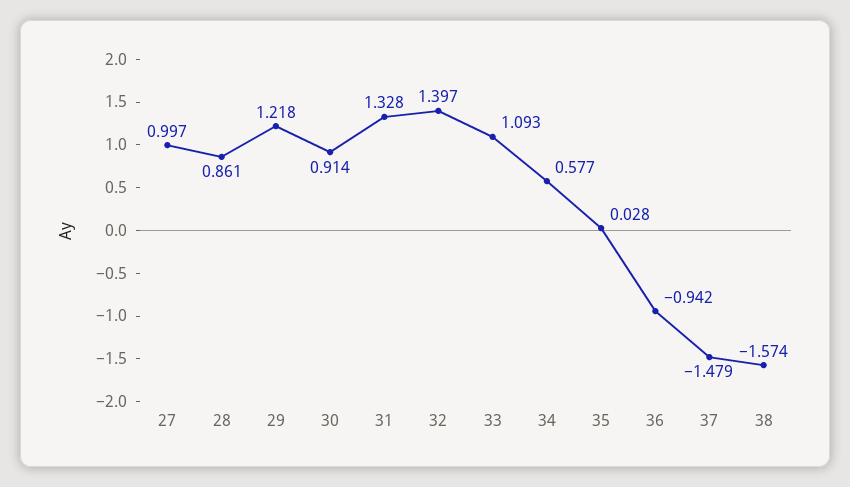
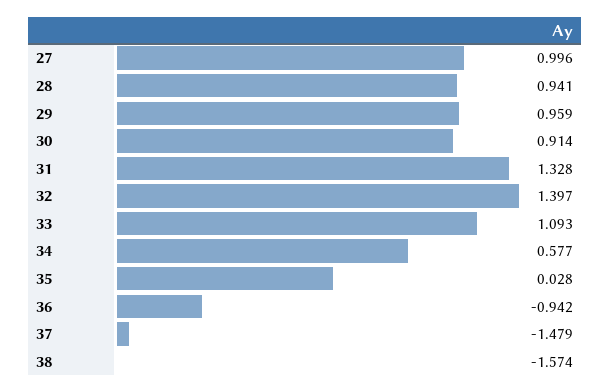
  {
-   "27": 0.997,
+   "27": 0.996,
-   "28": 0.861,
+   "28": 0.941,
-   "29": 1.218,
+   "29": 0.959,
    "30": 0.914,
    "31": 1.328,
    "32": 1.397,
    "33": 1.093,
    "34": 0.577,
    "35": 0.028,
    "36": -0.942,
    "37": -1.479,
    "38": -1.574
  }

